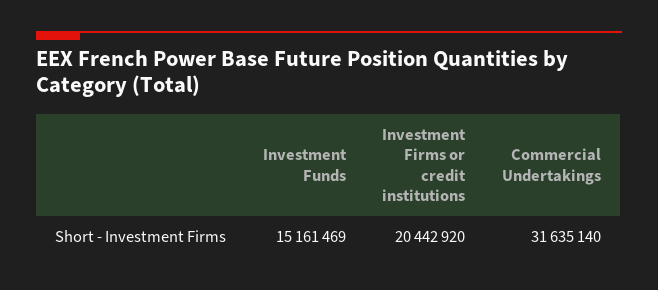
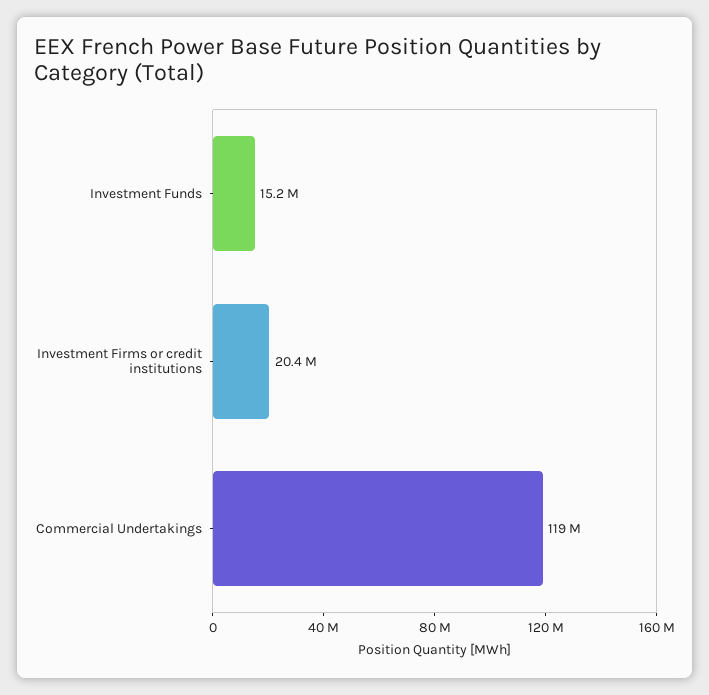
  {
    "Investment Funds": 15161469,
    "Investment Firms or credit institutions": 20442920,
-   "Commercial Undertakings": 31635140
+   "Commercial Undertakings": 119000000
  }

